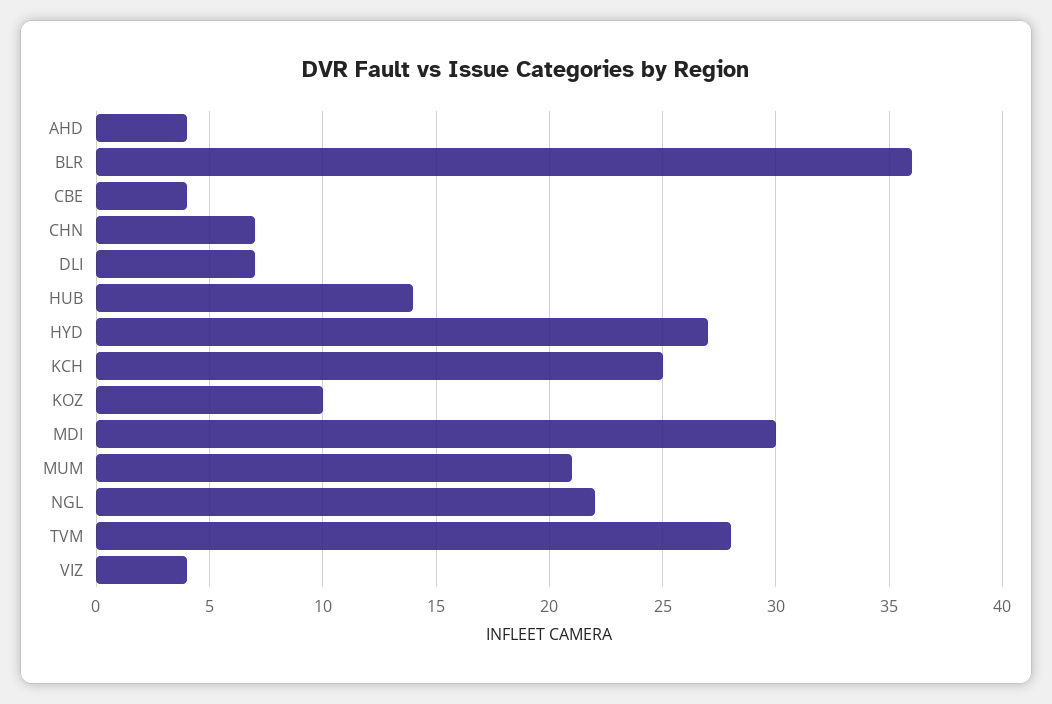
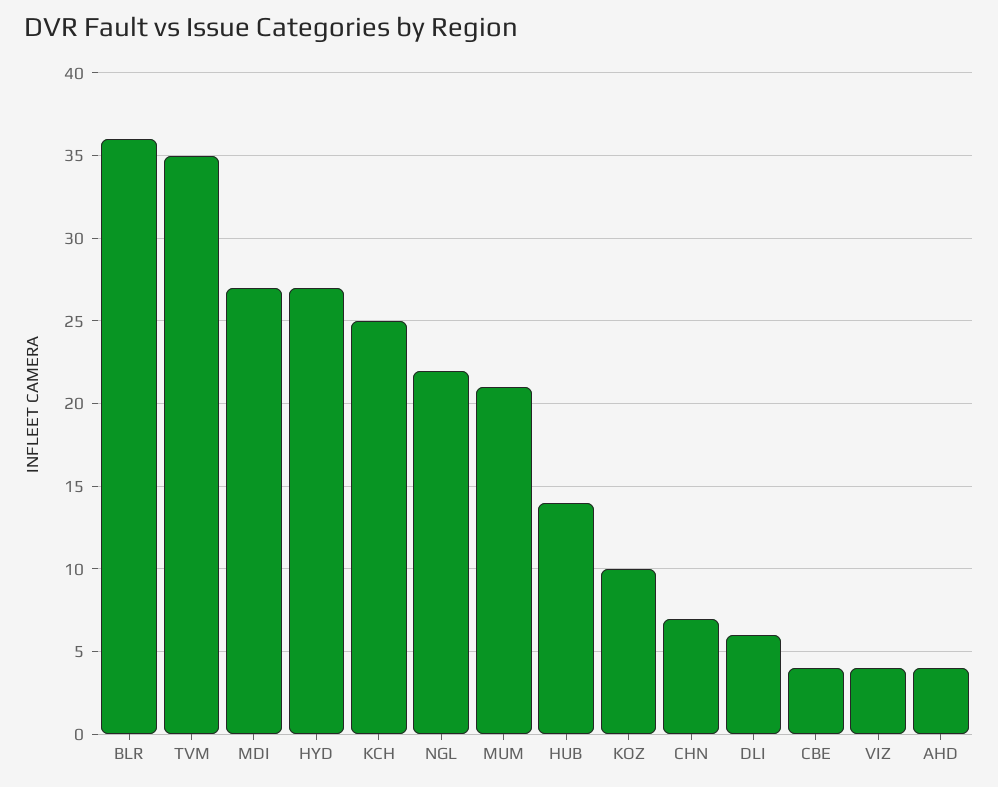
  {
    "AHD": 4,
    "BLR": 36,
    "CBE": 4,
    "CHN": 7,
-   "DLI": 7,
+   "DLI": 6,
    "HUB": 14,
    "HYD": 27,
    "KCH": 25,
    "KOZ": 10,
-   "MDI": 30,
+   "MDI": 27,
    "MUM": 21,
    "NGL": 22,
-   "TVM": 28,
+   "TVM": 35,
    "VIZ": 4
  }

